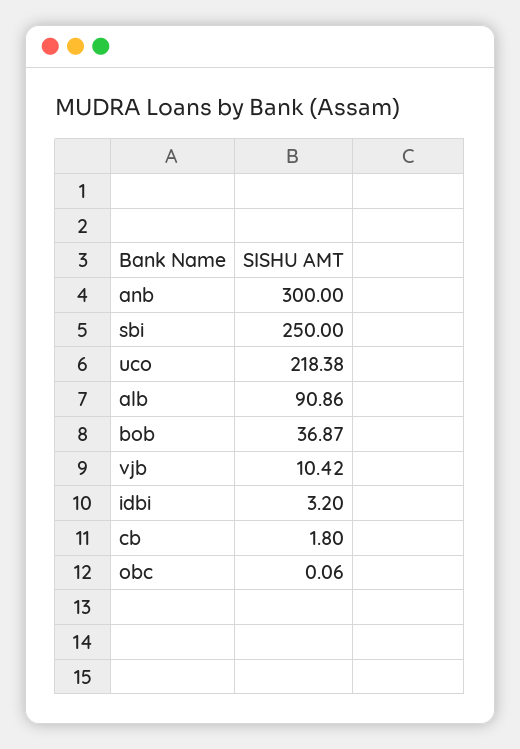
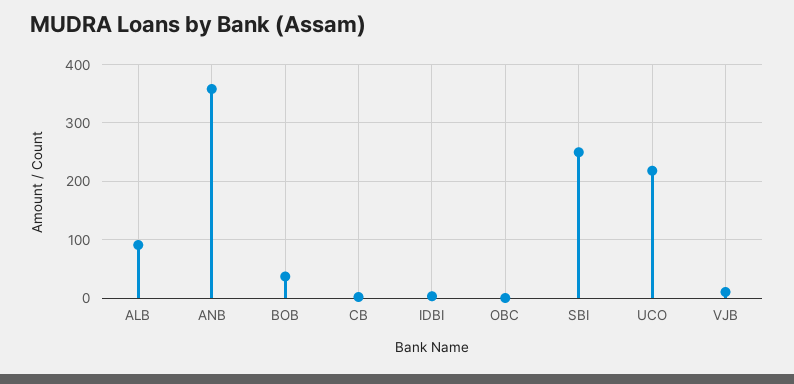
  {
-   "anb": 300,
+   "anb": 360,
    "sbi": 250,
    "uco": 218.38,
    "alb": 90.86,
    "bob": 36.87,
    "vjb": 10.42,
    "idbi": 3.2,
    "cb": 1.8,
    "obc": 0.06
  }

